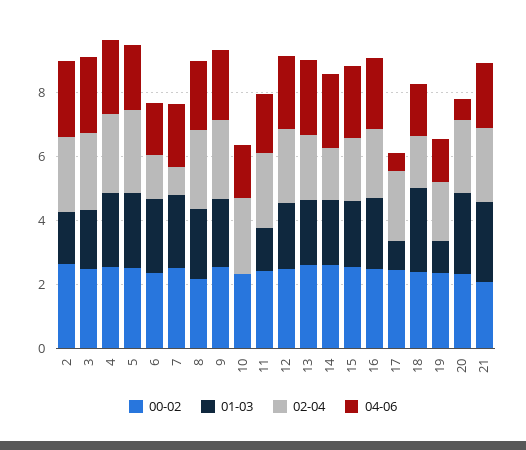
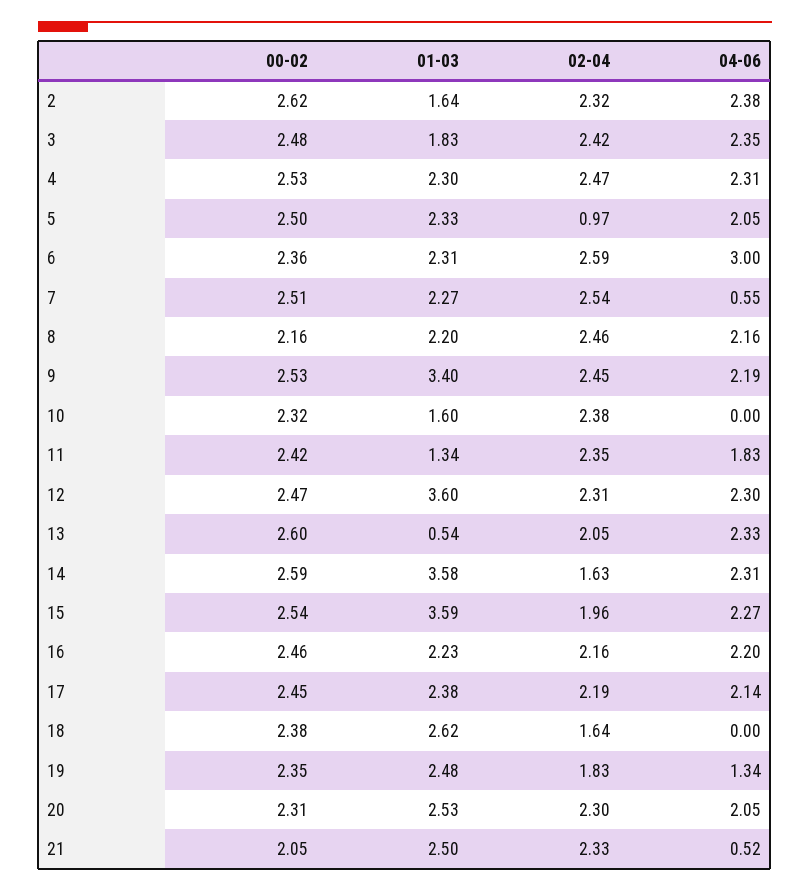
  {
    "00-02": {
      "2": 2.62,
      "3": 2.48,
      "4": 2.53,
      "5": 2.5,
      "6": 2.36,
      "7": 2.51,
      "8": 2.16,
      "9": 2.53,
      "10": 2.32,
      "11": 2.42,
      "12": 2.47,
      "13": 2.6,
      "14": 2.59,
      "15": 2.54,
      "16": 2.46,
      "17": 2.45,
      "18": 2.38,
      "19": 2.35,
      "20": 2.31,
      "21": 2.05
    },
    "01-03": {
      "2": 1.64,
      "3": 1.83,
      "4": 2.3,
      "5": 2.33,
      "6": 2.31,
      "7": 2.27,
      "8": 2.2,
-     "9": 2,
+     "9": 3.4,
-     "10": 0,
+     "10": 1.6,
      "11": 1.34,
-     "12": 2,
+     "12": 3.6,
-     "13": 2,
+     "13": 0.54,
-     "14": 2,
+     "14": 3.58,
-     "15": 2,
+     "15": 3.59,
      "16": 2.23,
-     "17": 1,
+     "17": 2.38,
      "18": 2.62,
-     "19": 1,
+     "19": 2.48,
      "20": 2.53,
      "21": 2.5
    },
    "02-04": {
      "2": 2.32,
      "3": 2.42,
      "4": 2.47,
-     "5": 2.5,
+     "5": 0.97,
-     "6": 1.5,
+     "6": 2.59,
-     "7": 1,
+     "7": 2.54,
      "8": 2.46,
      "9": 2.45,
      "10": 2.38,
      "11": 2.35,
      "12": 2.31,
      "13": 2.05,
      "14": 1.63,
      "15": 1.96,
      "16": 2.16,
      "17": 2.19,
      "18": 1.64,
      "19": 1.83,
      "20": 2.3,
      "21": 2.33
    },
    "04-06": {
      "2": 2.38,
      "3": 2.35,
      "4": 2.31,
      "5": 2.05,
-     "6": 1.5,
+     "6": 3,
-     "7": 2,
+     "7": 0.55,
      "8": 2.16,
      "9": 2.19,
-     "10": 1.5,
+     "10": 0,
      "11": 1.83,
      "12": 2.3,
      "13": 2.33,
      "14": 2.31,
      "15": 2.27,
      "16": 2.2,
-     "17": 0.5,
+     "17": 2.14,
-     "18": 1.5,
+     "18": 0,
      "19": 1.34,
-     "20": 0.5,
+     "20": 2.05,
-     "21": 2
+     "21": 0.52
    }
  }

